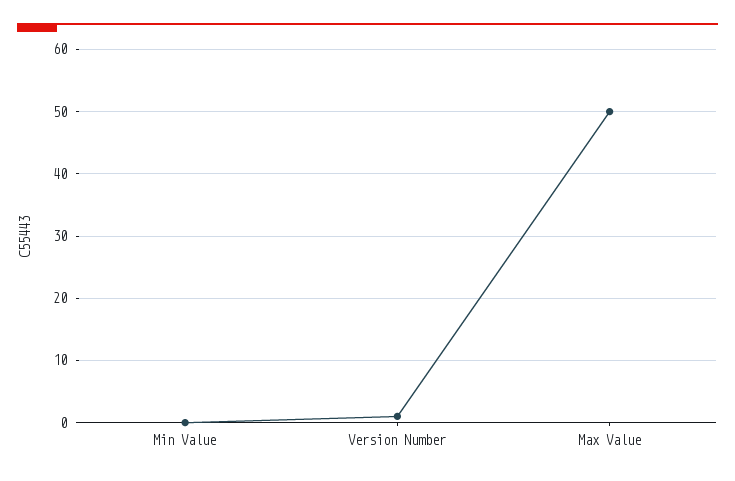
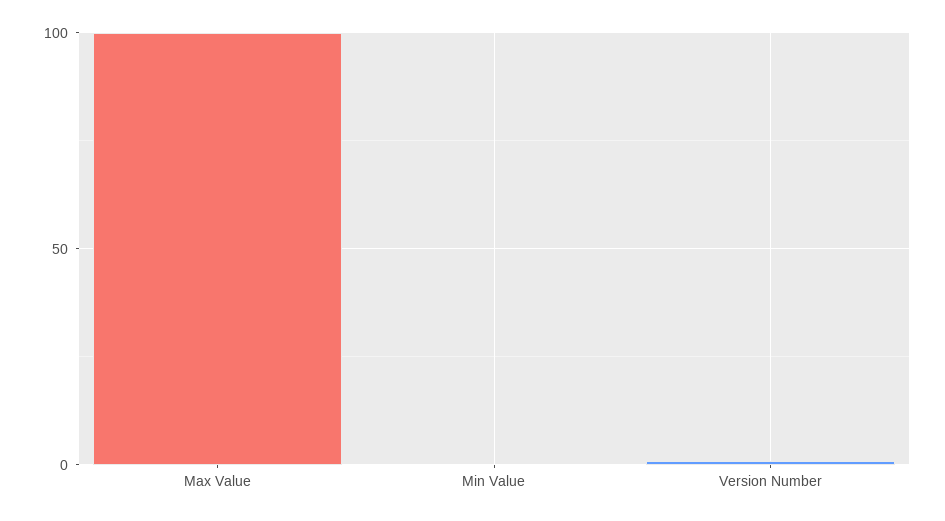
  {
    "Min Value": 0,
    "Version Number": 1,
-   "Max Value": 50
+   "Max Value": 100
  }

